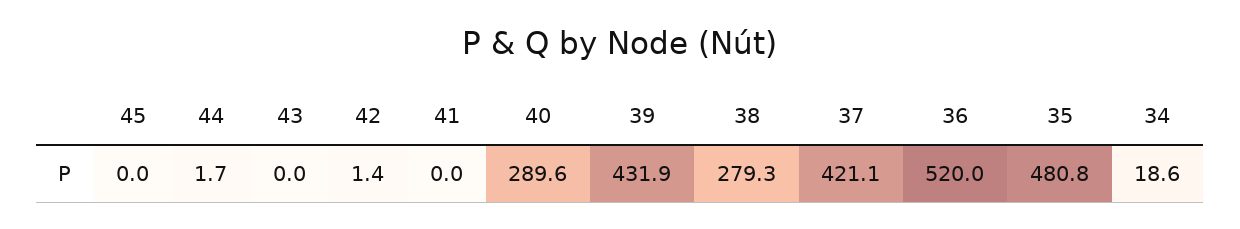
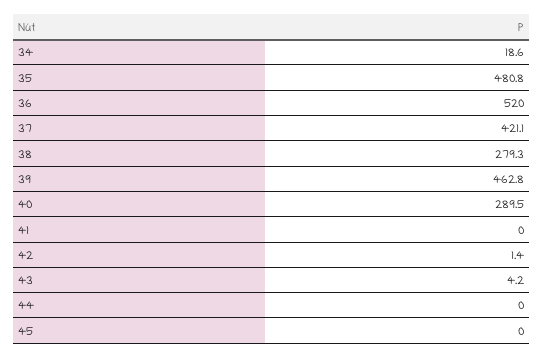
  {
    "45": 0,
-   "44": 1.7,
+   "44": 0,
-   "43": 0,
+   "43": 4.2,
    "42": 1.4,
    "41": 0,
-   "40": 289.6,
+   "40": 289.5,
-   "39": 431.9,
+   "39": 462.8,
    "38": 279.3,
    "37": 421.1,
    "36": 520,
    "35": 480.8,
    "34": 18.6
  }

